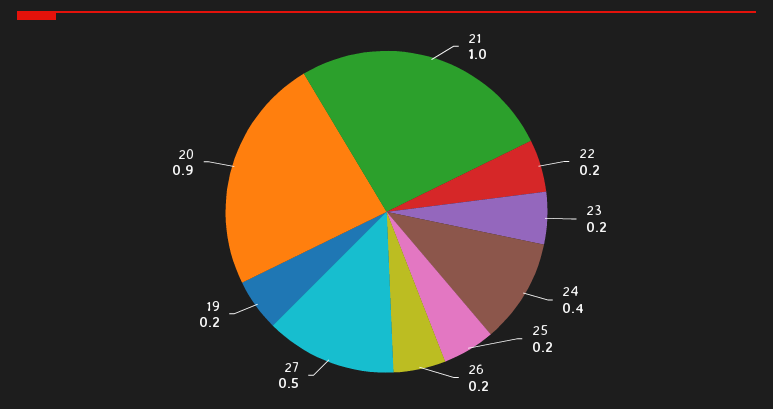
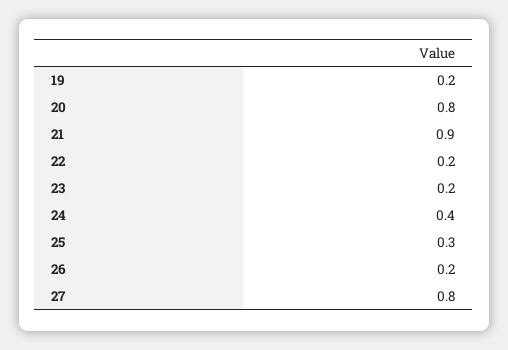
  {
-   "21": 1,
+   "21": 0.9,
    "22": 0.2,
    "23": 0.2,
    "24": 0.4,
-   "25": 0.2,
+   "25": 0.3,
    "26": 0.2,
-   "27": 0.5,
+   "27": 0.8,
    "19": 0.2,
-   "20": 0.9
+   "20": 0.8
  }

